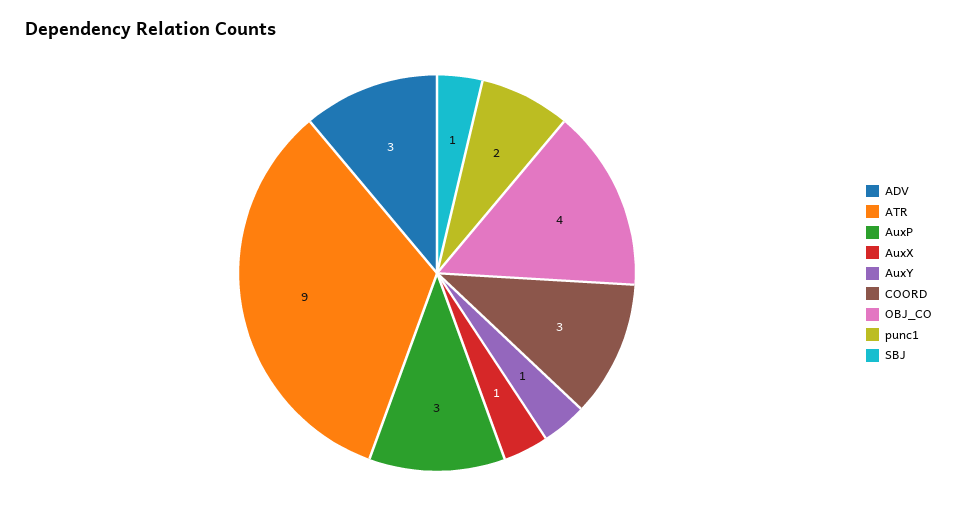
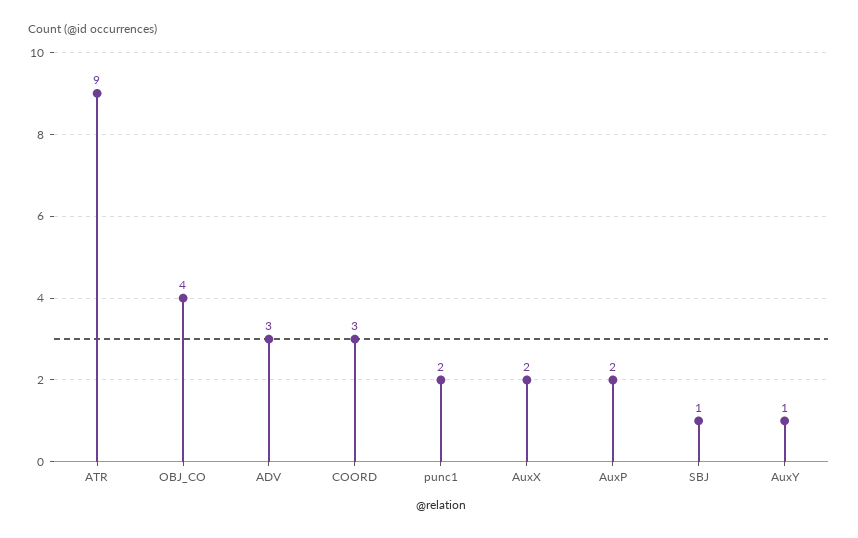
  {
    "ADV": 3,
    "ATR": 9,
-   "AuxP": 3,
+   "AuxP": 2,
-   "AuxX": 1,
+   "AuxX": 2,
    "AuxY": 1,
    "COORD": 3,
    "OBJ_CO": 4,
    "punc1": 2,
    "SBJ": 1
  }

